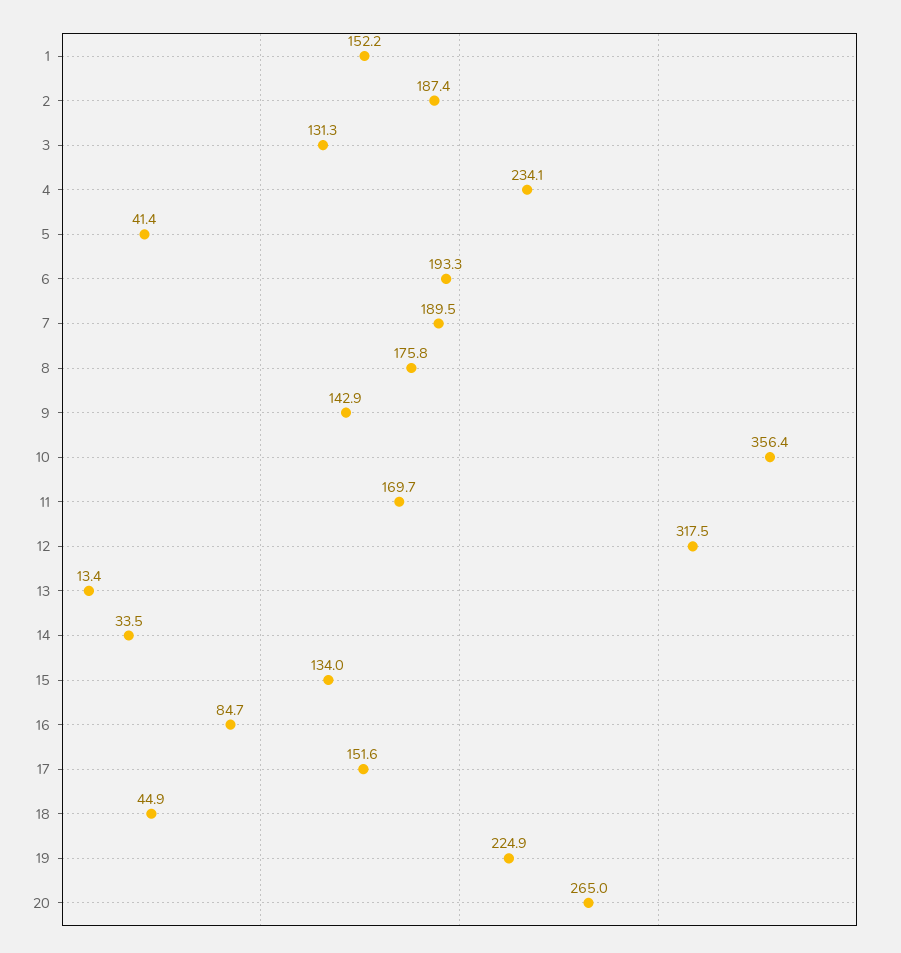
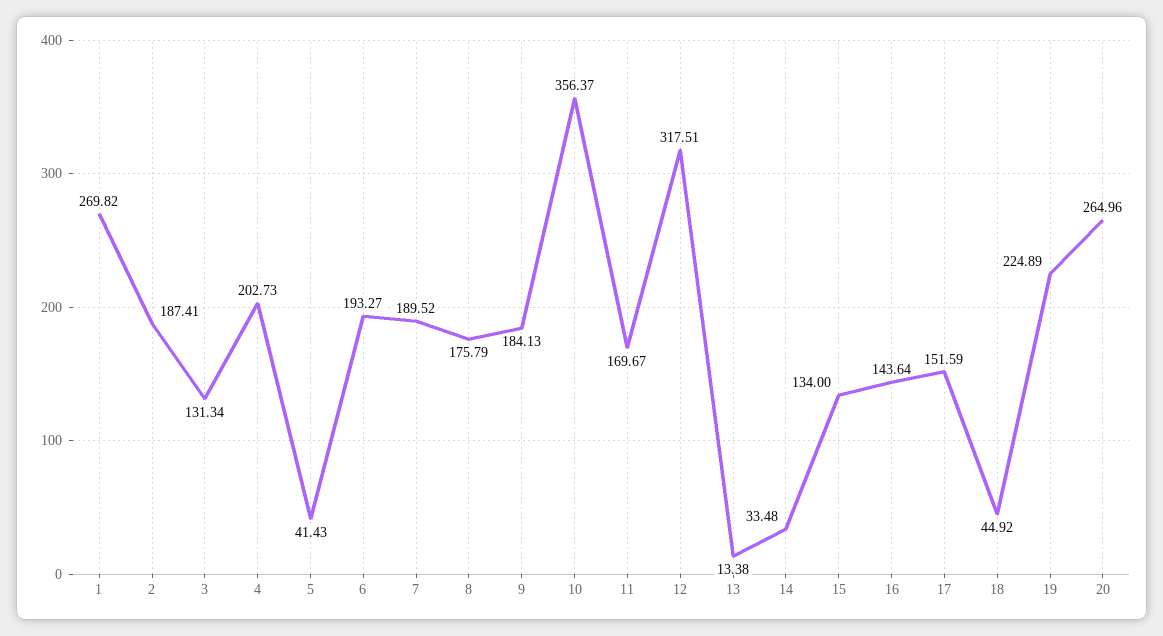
  {
-   "1": 152.2,
+   "1": 269.82,
    "2": 187.41,
    "3": 131.34,
-   "4": 234.1,
+   "4": 202.73,
    "5": 41.43,
    "6": 193.27,
    "7": 189.52,
    "8": 175.79,
-   "9": 142.9,
+   "9": 184.13,
    "10": 356.37,
    "11": 169.67,
    "12": 317.51,
    "13": 13.38,
    "14": 33.48,
    "15": 134,
-   "16": 84.7,
+   "16": 143.64,
    "17": 151.59,
    "18": 44.92,
    "19": 224.89,
    "20": 264.96
  }

